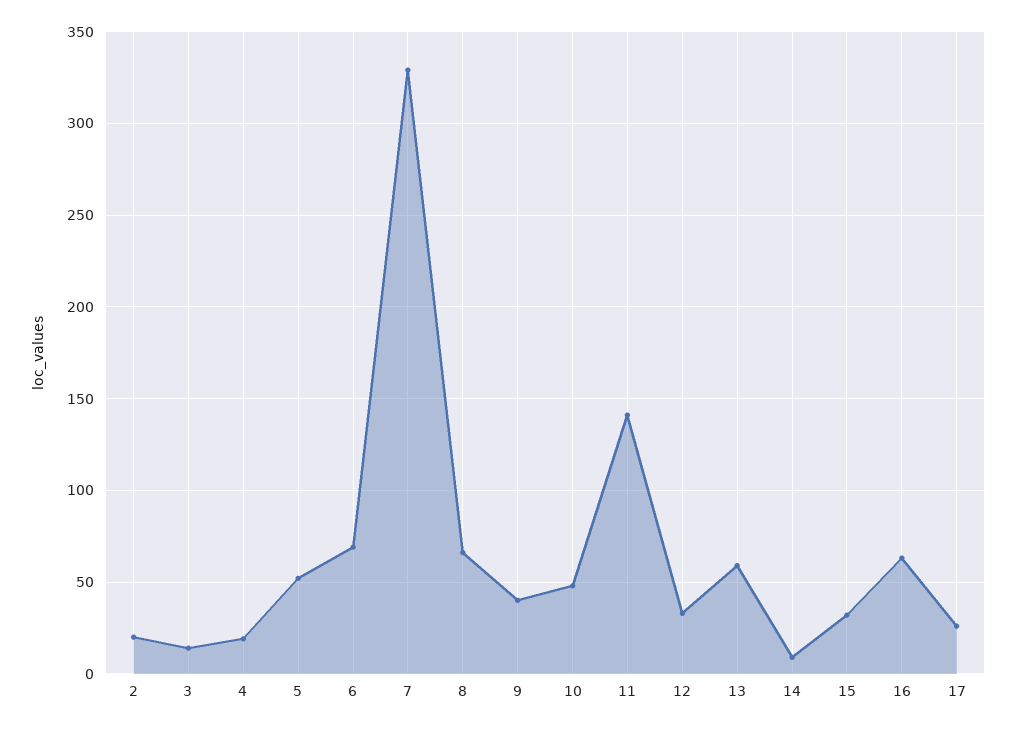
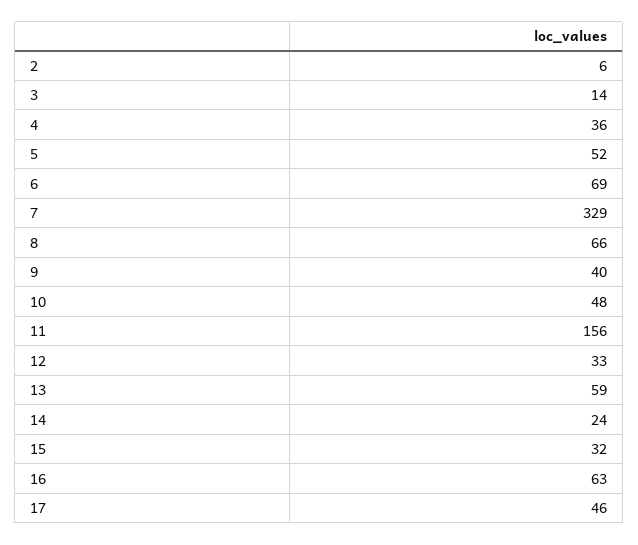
  {
-   "2": 20,
+   "2": 6,
    "3": 14,
-   "4": 20,
+   "4": 36,
    "5": 52,
    "6": 69,
    "7": 329,
    "8": 66,
    "9": 40,
    "10": 48,
-   "11": 140,
+   "11": 156,
    "12": 33,
    "13": 59,
-   "14": 10,
+   "14": 24,
    "15": 32,
    "16": 63,
-   "17": 25
+   "17": 46
  }

